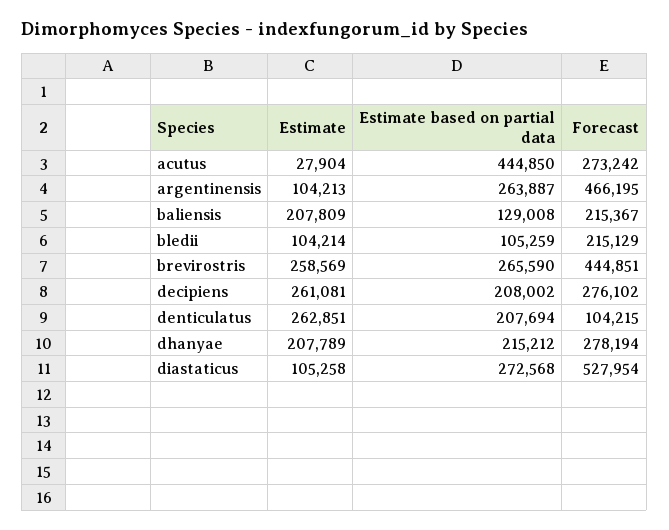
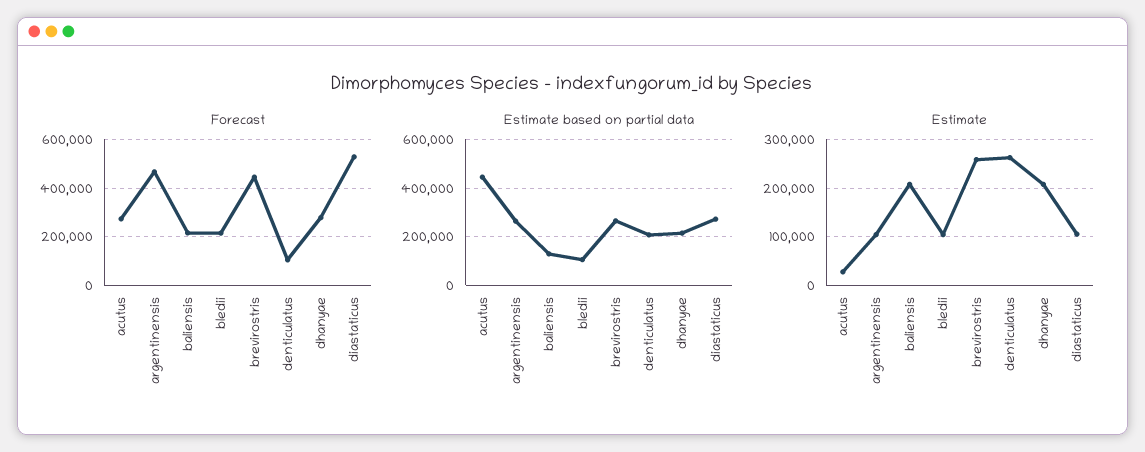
  {
    "Estimate": {
      "acutus": 27904,
      "argentinensis": 104213,
      "baliensis": 207809,
      "bledii": 104214,
      "brevirostris": 258569,
-     "decipiens": 261081,
      "denticulatus": 262851,
      "dhanyae": 207789,
      "diastaticus": 105258
    },
    "Estimate based on partial data": {
      "acutus": 444850,
      "argentinensis": 263887,
      "baliensis": 129008,
      "bledii": 105259,
      "brevirostris": 265590,
-     "decipiens": 208002,
      "denticulatus": 207694,
      "dhanyae": 215212,
      "diastaticus": 272568
    },
    "Forecast": {
      "acutus": 273242,
      "argentinensis": 466195,
      "baliensis": 215367,
      "bledii": 215129,
      "brevirostris": 444851,
-     "decipiens": 276102,
      "denticulatus": 104215,
      "dhanyae": 278194,
      "diastaticus": 527954
    }
  }

